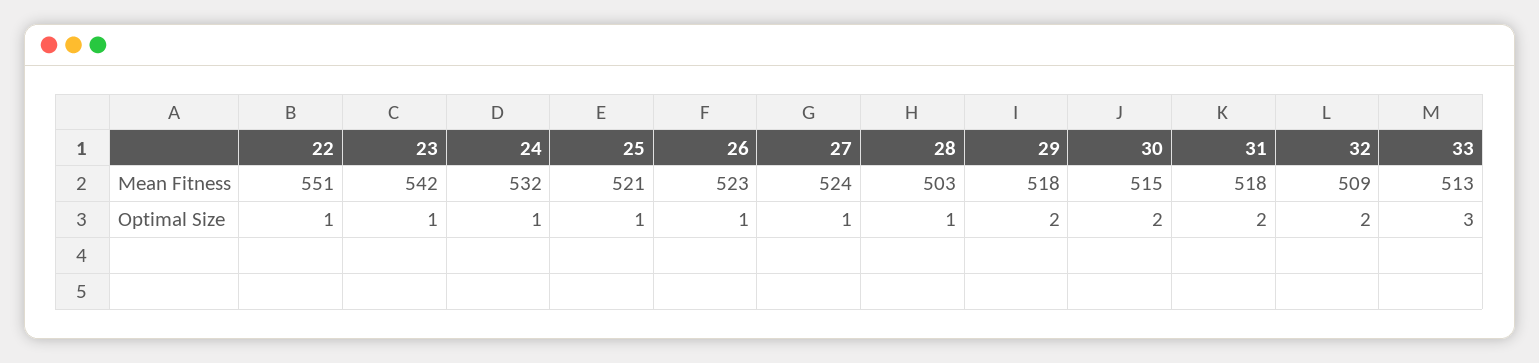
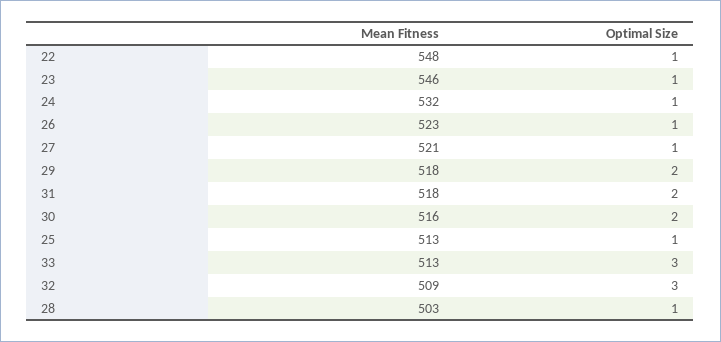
  {
    "22": {
-     "Mean Fitness": 551,
+     "Mean Fitness": 548,
      "Optimal Size": 1
    },
    "23": {
-     "Mean Fitness": 542,
+     "Mean Fitness": 546,
      "Optimal Size": 1
    },
    "24": {
      "Mean Fitness": 532,
      "Optimal Size": 1
    },
    "25": {
-     "Mean Fitness": 521,
+     "Mean Fitness": 513,
      "Optimal Size": 1
    },
    "26": {
      "Mean Fitness": 523,
      "Optimal Size": 1
    },
    "27": {
-     "Mean Fitness": 524,
+     "Mean Fitness": 521,
      "Optimal Size": 1
    },
    "28": {
      "Mean Fitness": 503,
      "Optimal Size": 1
    },
    "29": {
      "Mean Fitness": 518,
      "Optimal Size": 2
    },
    "30": {
-     "Mean Fitness": 515,
+     "Mean Fitness": 516,
      "Optimal Size": 2
    },
    "31": {
      "Mean Fitness": 518,
      "Optimal Size": 2
    },
    "32": {
      "Mean Fitness": 509,
-     "Optimal Size": 2
+     "Optimal Size": 3
    },
    "33": {
      "Mean Fitness": 513,
      "Optimal Size": 3
    }
  }

